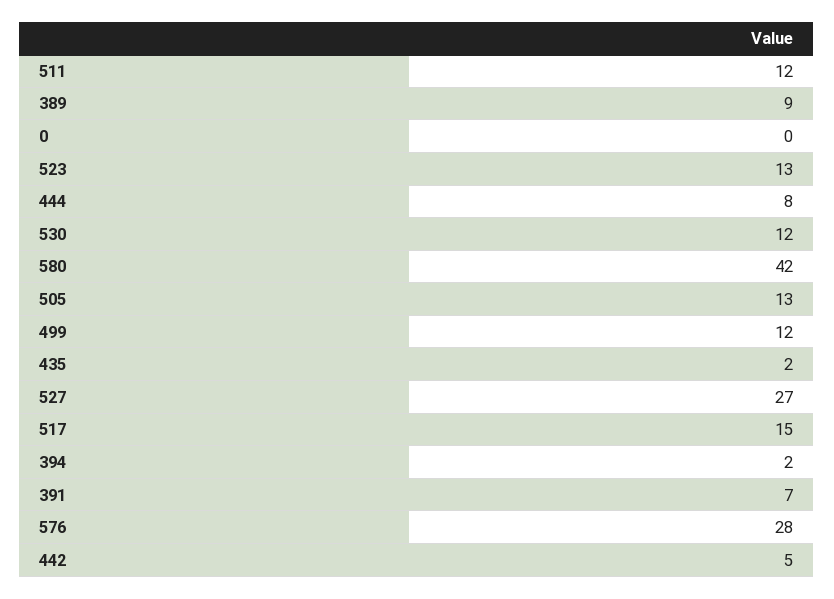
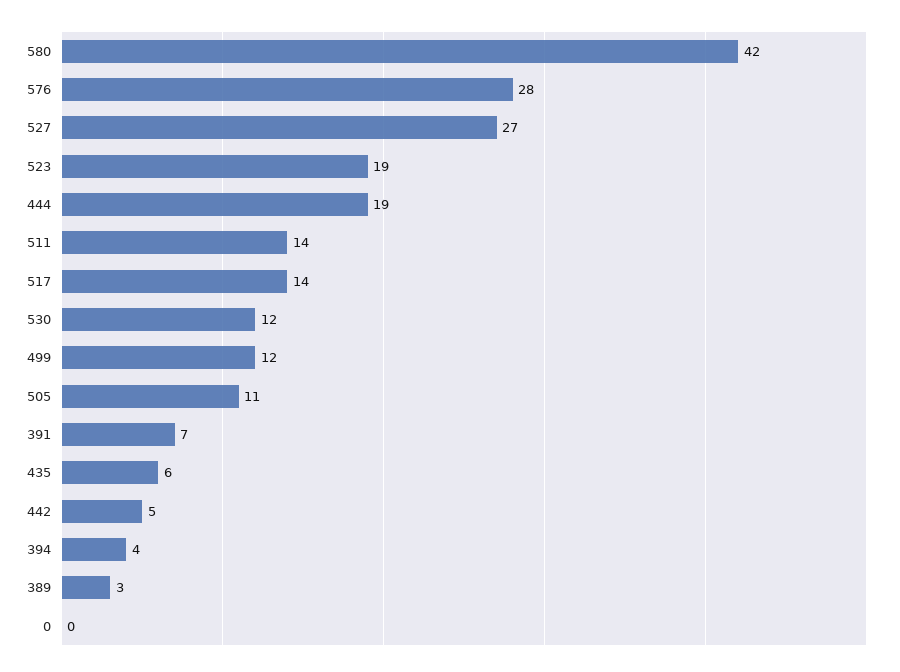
  {
-   "511": 12,
+   "511": 14,
-   "389": 9,
+   "389": 3,
    "0": 0,
-   "523": 13,
+   "523": 19,
-   "444": 8,
+   "444": 19,
    "530": 12,
    "580": 42,
-   "505": 13,
+   "505": 11,
    "499": 12,
-   "435": 2,
+   "435": 6,
    "527": 27,
-   "517": 15,
+   "517": 14,
-   "394": 2,
+   "394": 4,
    "391": 7,
    "576": 28,
    "442": 5
  }

